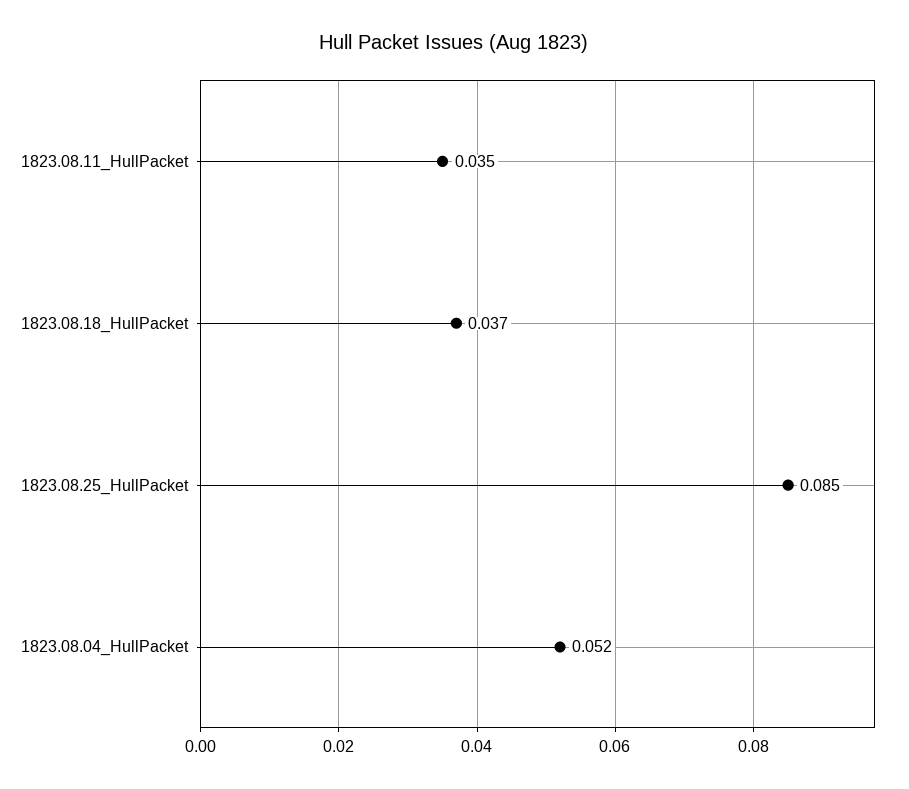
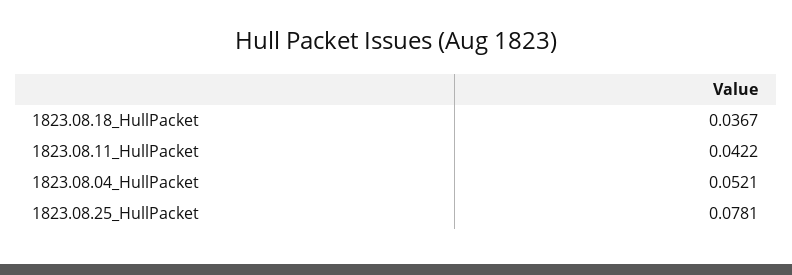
  {
-   "1823.08.11_HullPacket": 0.035,
+   "1823.08.11_HullPacket": 0.0422,
    "1823.08.18_HullPacket": 0.0367,
-   "1823.08.25_HullPacket": 0.085,
+   "1823.08.25_HullPacket": 0.0781,
    "1823.08.04_HullPacket": 0.0521
  }

